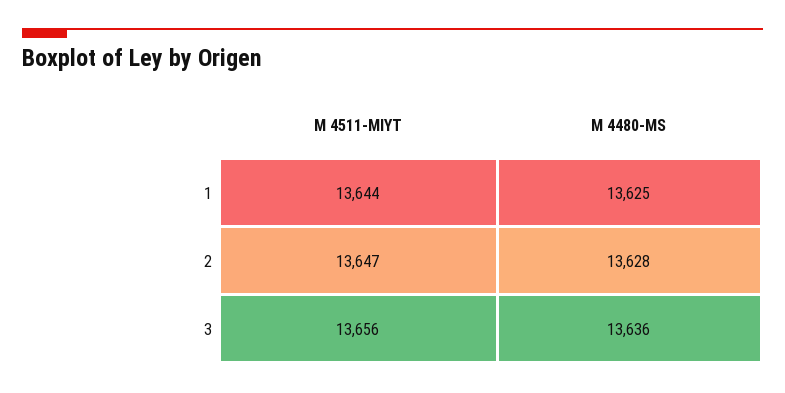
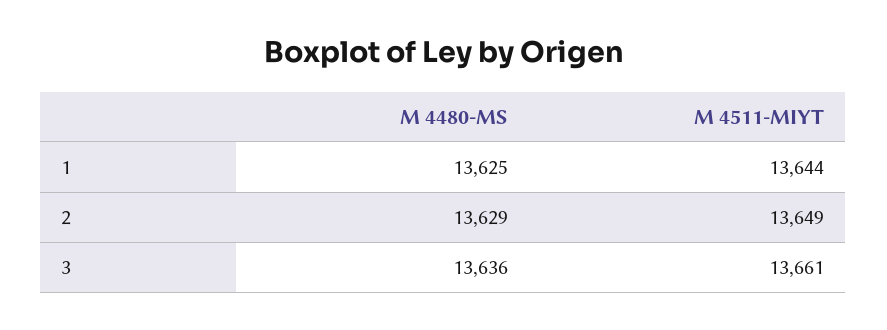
  {
    "M 4511-MIYT": {
      "1": 13644,
-     "2": 13647,
+     "2": 13649,
-     "3": 13656
+     "3": 13661
    },
    "M 4480-MS": {
      "1": 13625,
-     "2": 13628,
+     "2": 13629,
      "3": 13636
    }
  }

